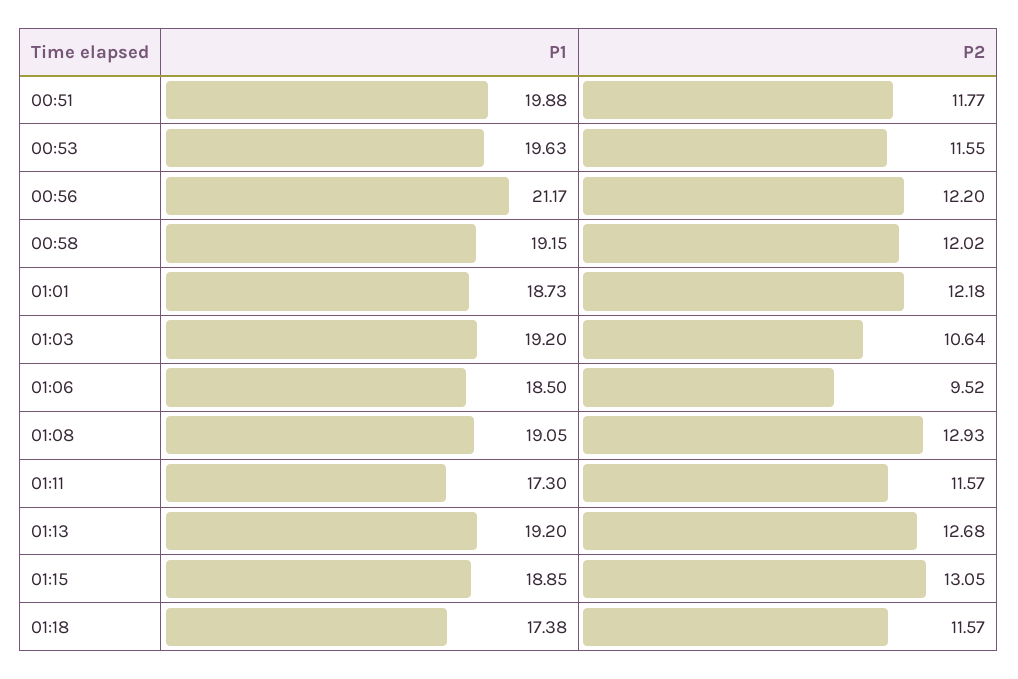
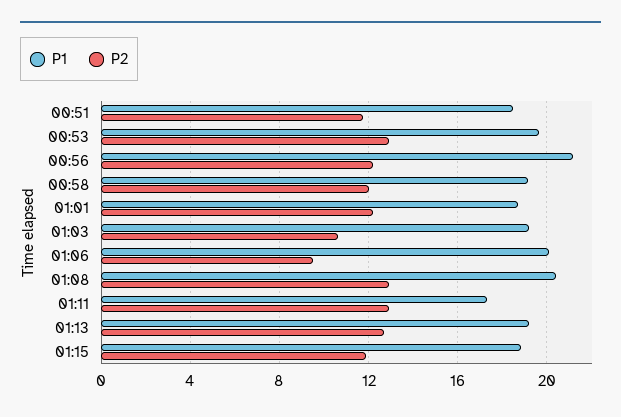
  {
    "P1": {
-     "00:51": 19.88,
+     "00:51": 18.5,
      "00:53": 19.63,
      "00:56": 21.17,
      "00:58": 19.15,
      "01:01": 18.73,
      "01:03": 19.2,
-     "01:06": 18.5,
+     "01:06": 20,
-     "01:08": 19.05,
+     "01:08": 20.5,
      "01:11": 17.3,
      "01:13": 19.2,
-     "01:15": 18.85,
+     "01:15": 18.85
-     "01:18": 17.38
    },
    "P2": {
      "00:51": 11.77,
-     "00:53": 11.55,
+     "00:53": 13,
      "00:56": 12.2,
      "00:58": 12.02,
      "01:01": 12.18,
      "01:03": 10.64,
      "01:06": 9.52,
      "01:08": 12.93,
-     "01:11": 11.57,
+     "01:11": 13,
      "01:13": 12.68,
-     "01:15": 13.05,
+     "01:15": 12
-     "01:18": 11.57
    }
  }

